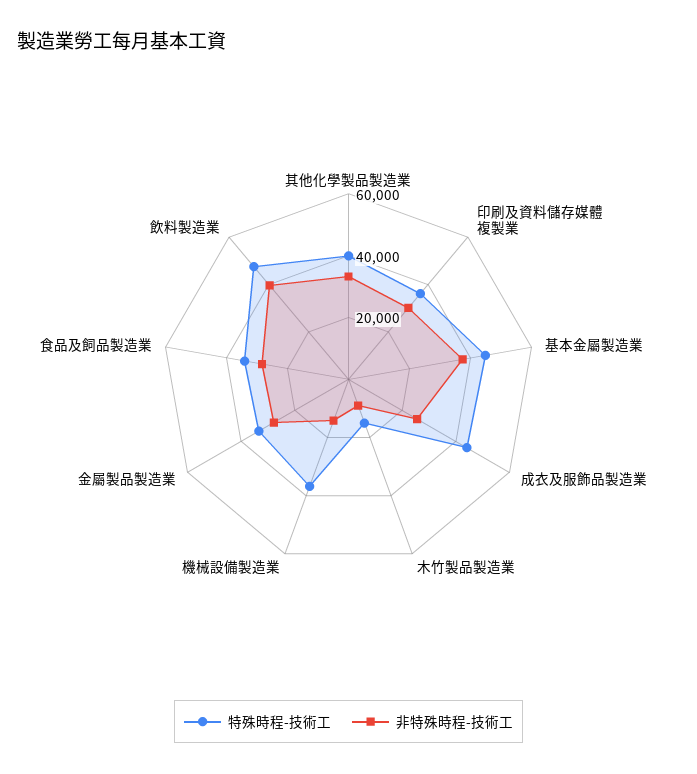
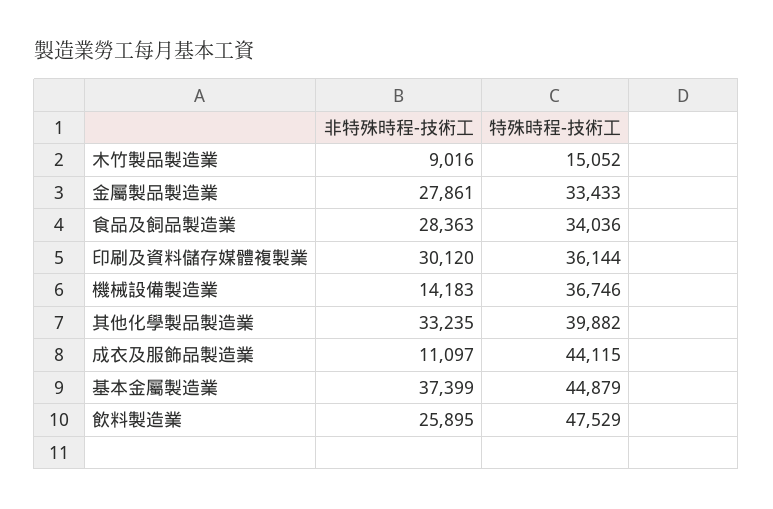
  {
    "特殊時程-技術工": {
      "其他化學製品製造業": 39882,
      "印刷及資料儲存媒體複製業": 36144,
      "基本金屬製造業": 44879,
      "成衣及服飾品製造業": 44115,
      "木竹製品製造業": 15052,
      "機械設備製造業": 36746,
      "金屬製品製造業": 33433,
      "食品及飼品製造業": 34036,
      "飲料製造業": 47529
    },
    "非特殊時程-技術工": {
      "其他化學製品製造業": 33235,
      "印刷及資料儲存媒體複製業": 30120,
      "基本金屬製造業": 37399,
-     "成衣及服飾品製造業": 25000,
+     "成衣及服飾品製造業": 11097,
      "木竹製品製造業": 9016,
      "機械設備製造業": 14183,
      "金屬製品製造業": 27861,
      "食品及飼品製造業": 28363,
-     "飲料製造業": 40000
+     "飲料製造業": 25895
    }
  }

